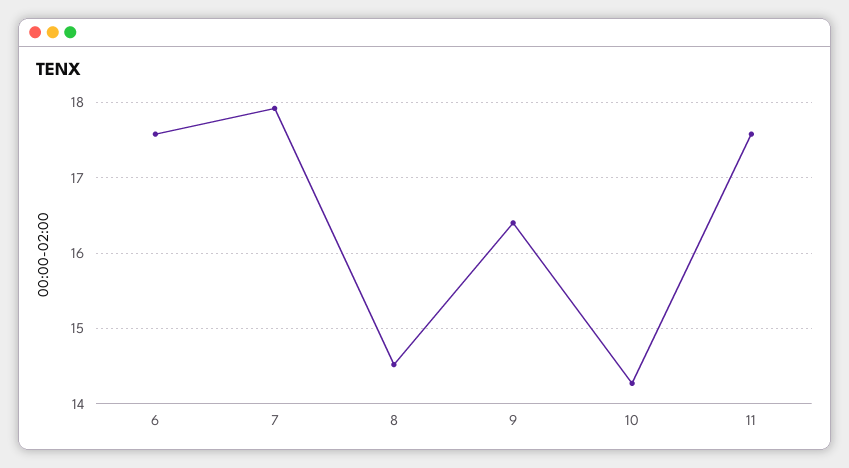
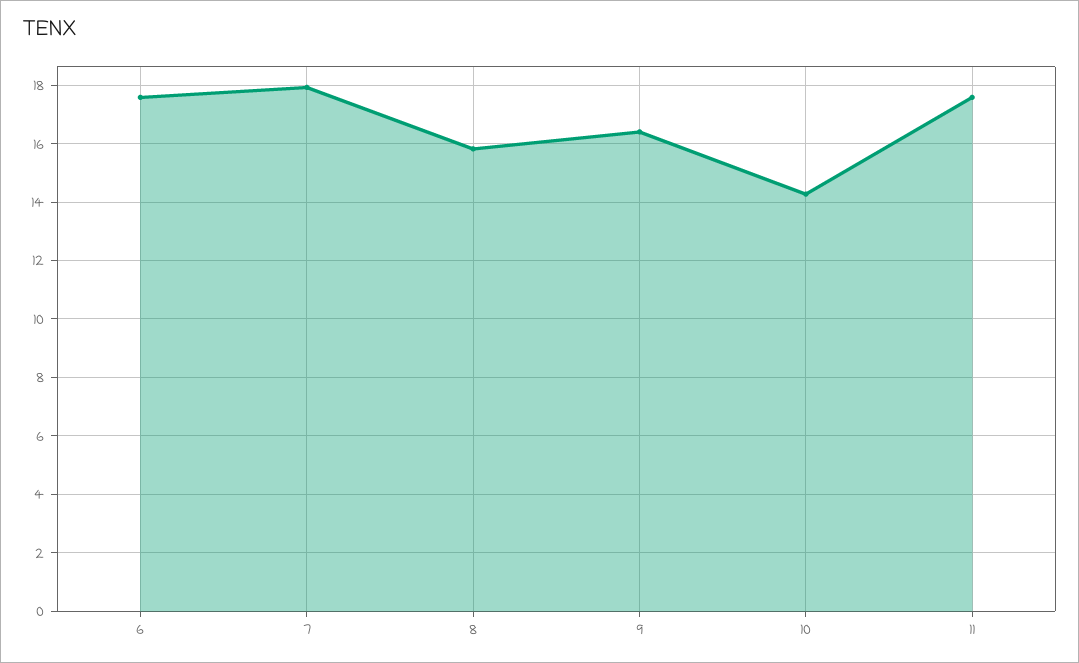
  {
    "6": 17.6,
    "7": 17.9,
-   "8": 14.5,
+   "8": 15.75,
    "9": 16.4,
    "10": 14.3,
    "11": 17.6
  }

